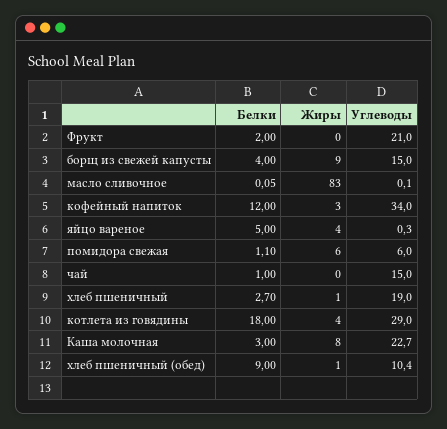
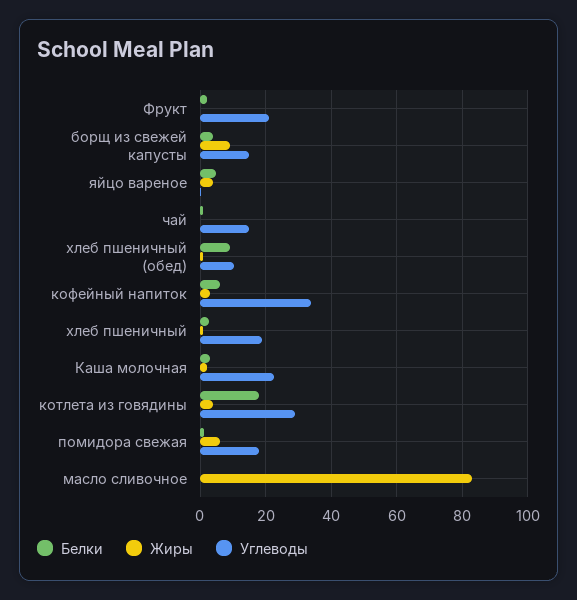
  {
    "Белки": {
      "Фрукт": 2,
      "борщ из свежей капусты": 4,
      "масло сливочное": 0.05,
-     "кофейный напиток": 12,
+     "кофейный напиток": 6,
      "яйцо вареное": 5,
      "помидора свежая": 1.1,
      "чай": 1,
      "хлеб пшеничный": 2.7,
      "котлета из говядины": 18,
      "Каша молочная": 3,
      "хлеб пшеничный (обед)": 9
    },
    "Жиры": {
      "Фрукт": 0,
      "борщ из свежей капусты": 9,
      "масло сливочное": 83,
      "кофейный напиток": 3,
      "яйцо вареное": 4,
      "помидора свежая": 6,
      "чай": 0,
      "хлеб пшеничный": 1,
      "котлета из говядины": 4,
-     "Каша молочная": 8,
+     "Каша молочная": 2,
      "хлеб пшеничный (обед)": 1
    },
    "Углеводы": {
      "Фрукт": 21,
      "борщ из свежей капусты": 15,
      "масло сливочное": 0.1,
      "кофейный напиток": 34,
      "яйцо вареное": 0.3,
-     "помидора свежая": 6,
+     "помидора свежая": 18,
      "чай": 15,
      "хлеб пшеничный": 19,
      "котлета из говядины": 29,
      "Каша молочная": 22.7,
      "хлеб пшеничный (обед)": 10.4
    }
  }

